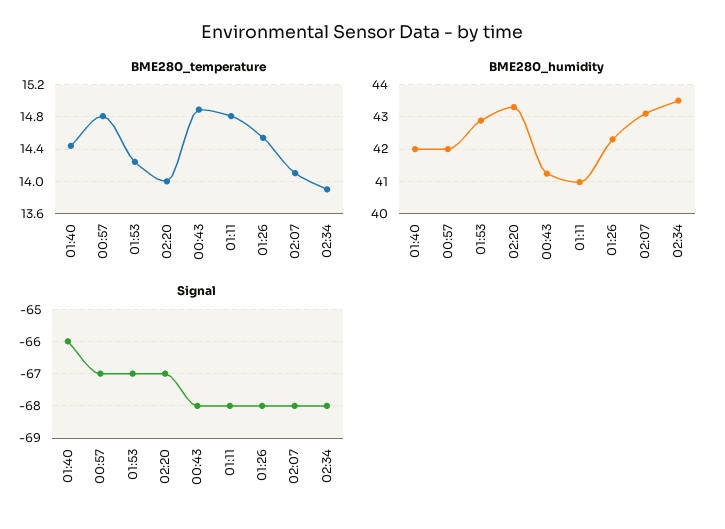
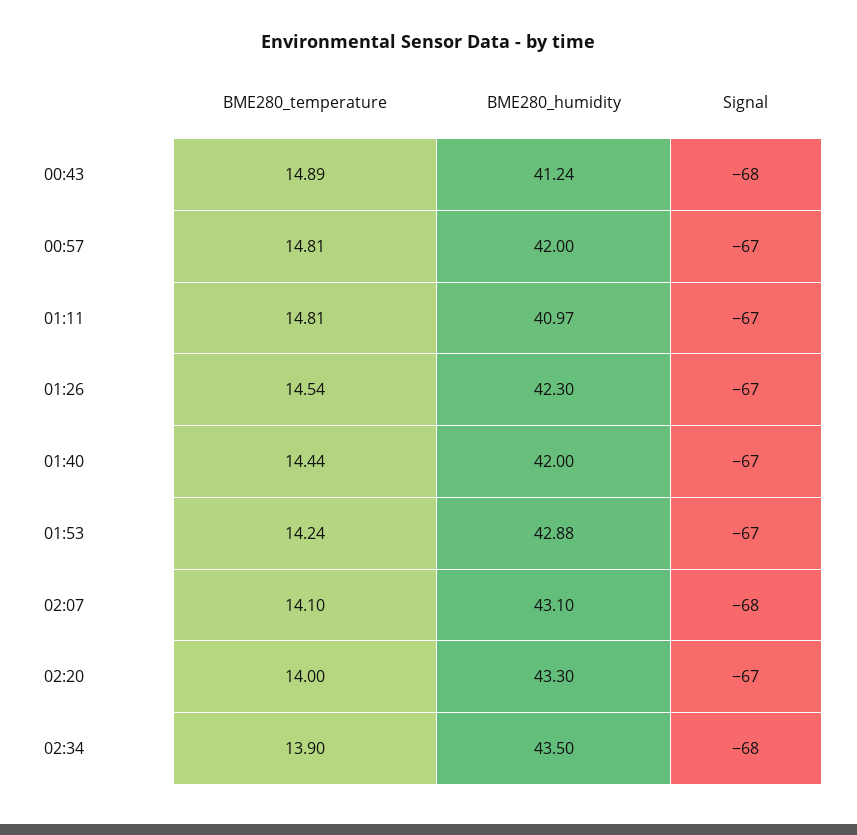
  {
    "BME280_temperature": {
      "01:40": 14.44,
      "00:57": 14.81,
      "01:53": 14.24,
      "02:20": 14,
      "00:43": 14.89,
      "01:11": 14.81,
      "01:26": 14.54,
      "02:07": 14.1,
      "02:34": 13.9
    },
    "BME280_humidity": {
      "01:40": 42,
      "00:57": 42,
      "01:53": 42.88,
      "02:20": 43.3,
      "00:43": 41.24,
      "01:11": 40.97,
      "01:26": 42.3,
      "02:07": 43.1,
      "02:34": 43.5
    },
    "Signal": {
-     "01:40": -66,
+     "01:40": -67,
      "00:57": -67,
      "01:53": -67,
      "02:20": -67,
      "00:43": -68,
-     "01:11": -68,
+     "01:11": -67,
-     "01:26": -68,
+     "01:26": -67,
      "02:07": -68,
      "02:34": -68
    }
  }

